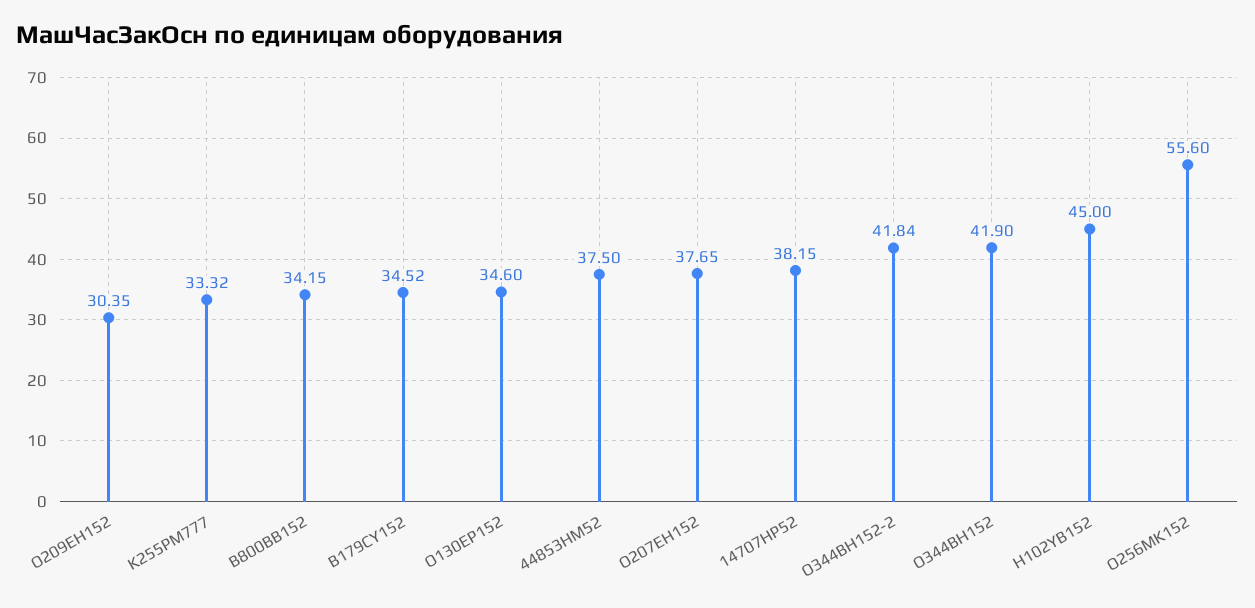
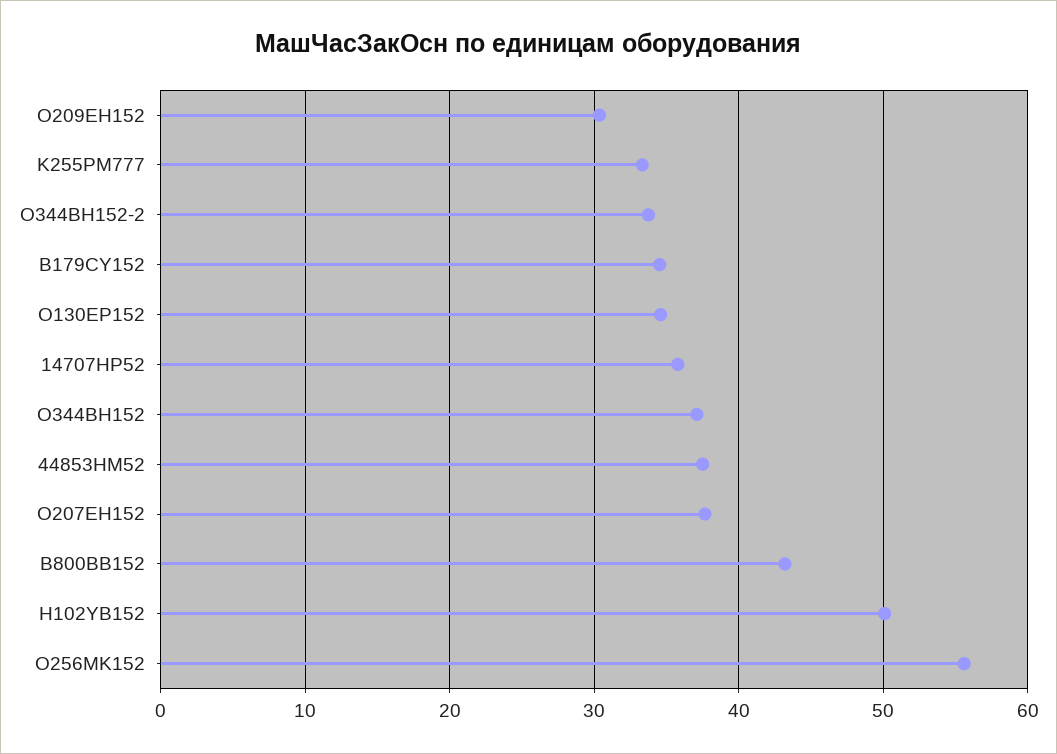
  {
    "O209EH152": 30.35,
    "K255PM777": 33.32,
-   "B800BB152": 34.15,
+   "B800BB152": 43,
    "B179CY152": 34.52,
    "O130EP152": 34.6,
    "44853HM52": 37.5,
    "O207EH152": 37.65,
-   "14707HP52": 38.15,
+   "14707HP52": 36,
-   "O344BH152-2": 41.84,
+   "O344BH152-2": 34,
-   "O344BH152": 41.9,
+   "O344BH152": 37,
-   "H102YB152": 45,
+   "H102YB152": 50,
    "O256MK152": 55.6
  }

